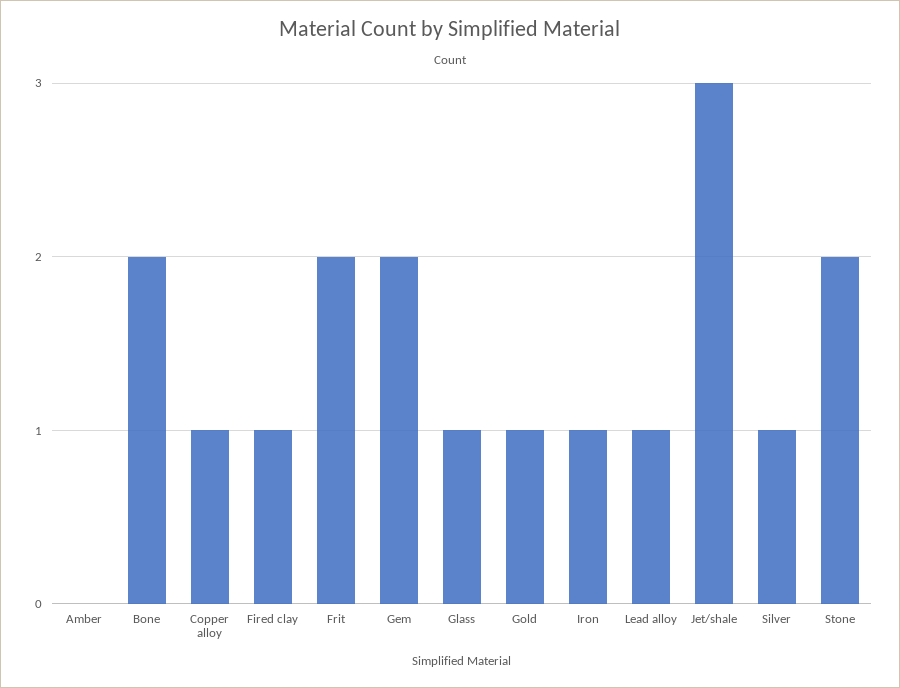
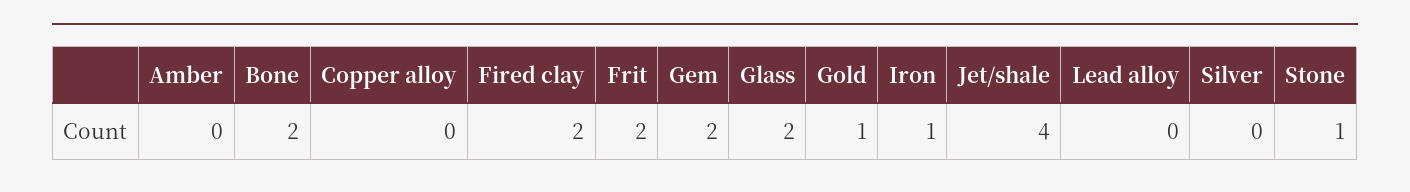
  {
    "Amber": 0,
    "Bone": 2,
-   "Copper alloy": 1,
+   "Copper alloy": 0,
-   "Fired clay": 1,
+   "Fired clay": 2,
    "Frit": 2,
    "Gem": 2,
-   "Glass": 1,
+   "Glass": 2,
    "Gold": 1,
    "Iron": 1,
-   "Lead alloy": 1,
+   "Lead alloy": 0,
-   "Jet/shale": 3,
+   "Jet/shale": 4,
-   "Silver": 1,
+   "Silver": 0,
-   "Stone": 2
+   "Stone": 1
  }

